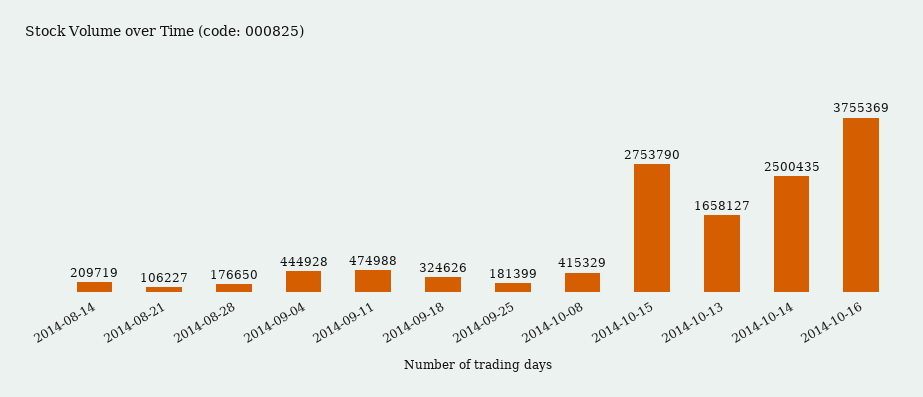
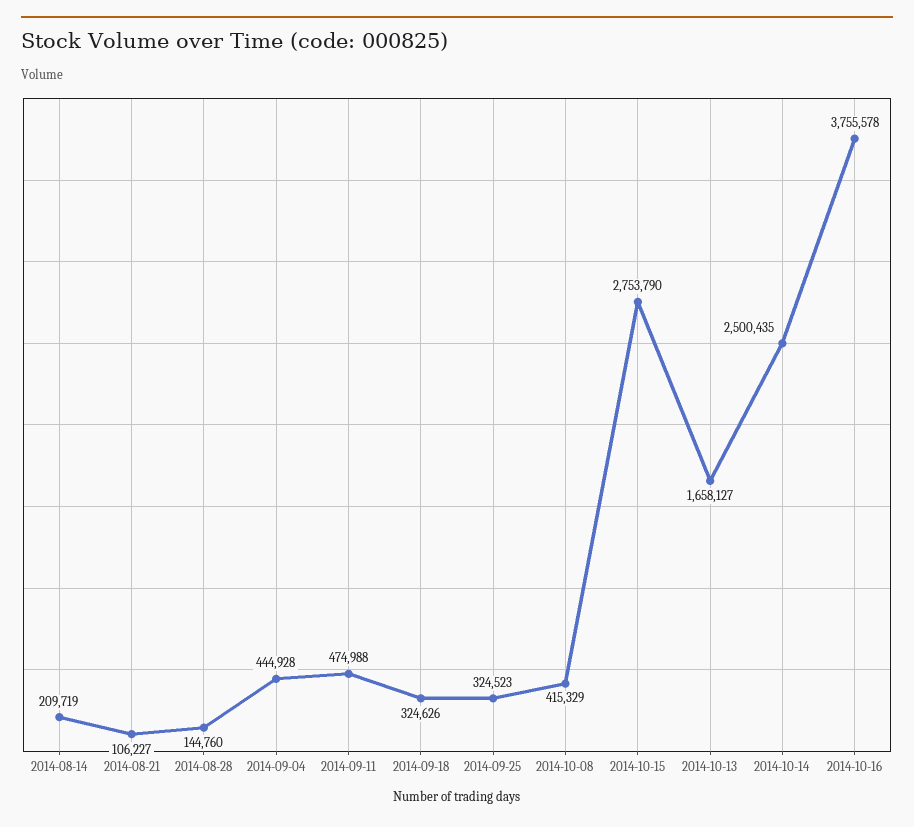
  {
    "2014-08-14": 209719,
    "2014-08-21": 106227,
-   "2014-08-28": 176650,
+   "2014-08-28": 144760,
    "2014-09-04": 444928,
    "2014-09-11": 474988,
    "2014-09-18": 324626,
-   "2014-09-25": 181399,
+   "2014-09-25": 324523,
    "2014-10-08": 415329,
    "2014-10-15": 2753790,
    "2014-10-13": 1658127,
    "2014-10-14": 2500435,
-   "2014-10-16": 3755369
+   "2014-10-16": 3755578
  }

